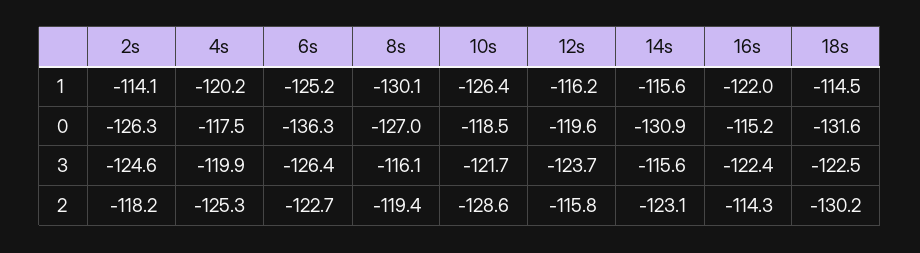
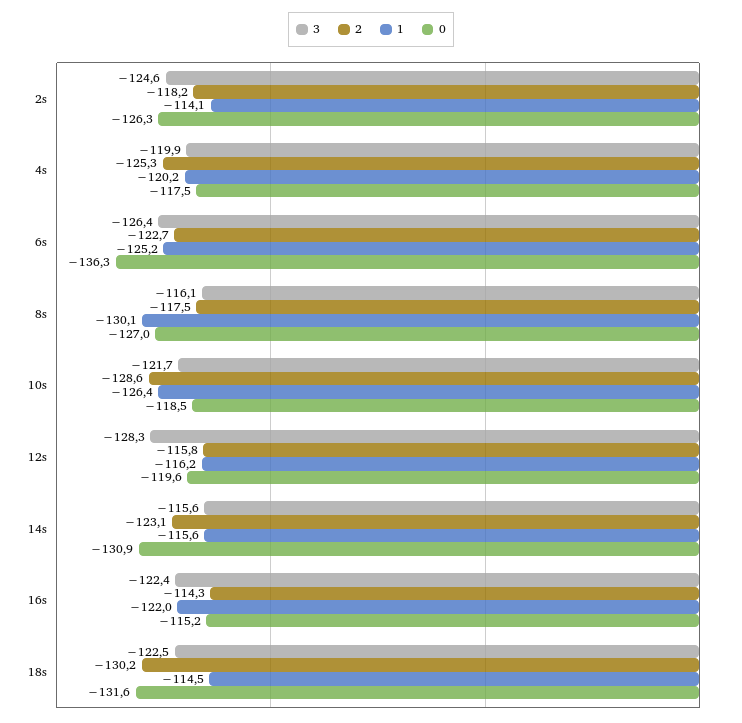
  {
    "1": {
      "2s": -114.1,
      "4s": -120.2,
      "6s": -125.2,
      "8s": -130.1,
      "10s": -126.4,
      "12s": -116.2,
      "14s": -115.6,
      "16s": -122,
      "18s": -114.5
    },
    "0": {
      "2s": -126.3,
      "4s": -117.5,
      "6s": -136.3,
      "8s": -127,
      "10s": -118.5,
      "12s": -119.6,
      "14s": -130.9,
      "16s": -115.2,
      "18s": -131.6
    },
    "3": {
      "2s": -124.6,
      "4s": -119.9,
      "6s": -126.4,
      "8s": -116.1,
      "10s": -121.7,
-     "12s": -123.7,
+     "12s": -128.3,
      "14s": -115.6,
      "16s": -122.4,
      "18s": -122.5
    },
    "2": {
      "2s": -118.2,
      "4s": -125.3,
      "6s": -122.7,
-     "8s": -119.4,
+     "8s": -117.5,
      "10s": -128.6,
      "12s": -115.8,
      "14s": -123.1,
      "16s": -114.3,
      "18s": -130.2
    }
  }

